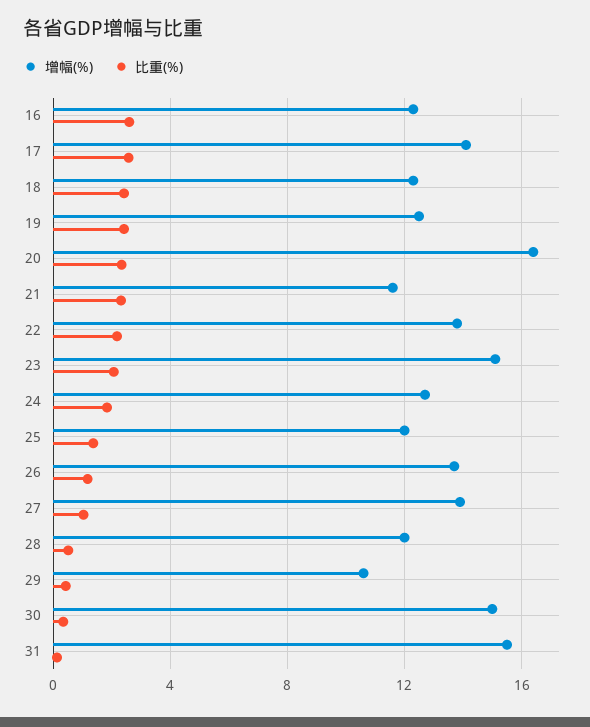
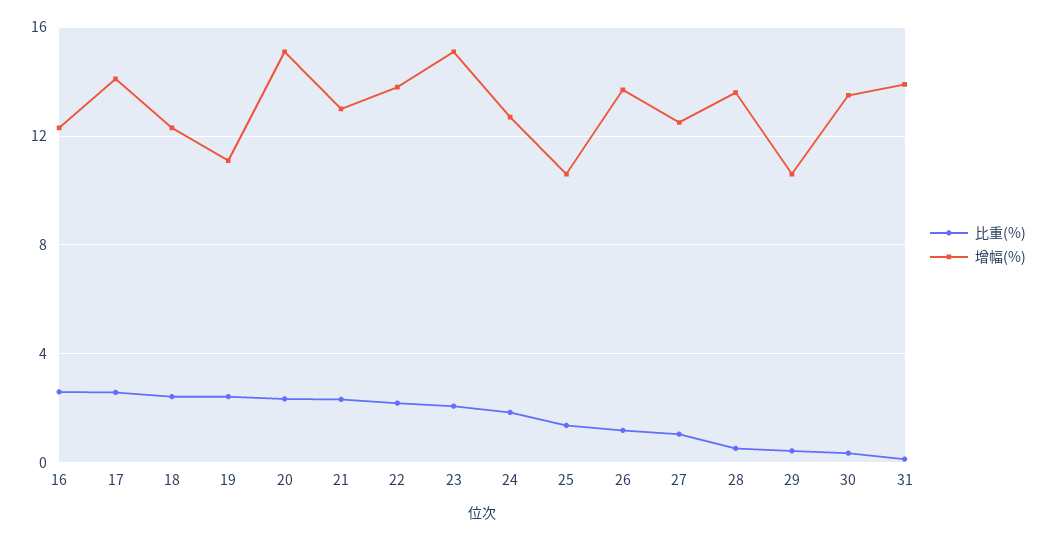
  {
    "增幅(%)": {
      "16": 12.5,
      "17": 14,
      "18": 12.5,
-     "19": 12.5,
+     "19": 11,
-     "20": 16.5,
+     "20": 15,
-     "21": 11.5,
+     "21": 13,
      "22": 14,
      "23": 15,
      "24": 12.5,
-     "25": 12,
+     "25": 10.5,
      "26": 13.5,
-     "27": 14,
+     "27": 12.5,
-     "28": 12,
+     "28": 13.5,
      "29": 10.5,
-     "30": 15,
+     "30": 13.5,
-     "31": 15.5
+     "31": 14
    },
    "比重(%)": {
      "16": 2.5,
      "17": 2.5,
      "18": 2.5,
      "19": 2.5,
      "20": 2.5,
      "21": 2.5,
      "22": 2,
      "23": 2,
      "24": 2,
      "25": 1.5,
      "26": 1,
      "27": 1,
      "28": 0.5,
      "29": 0.5,
      "30": 0.5,
      "31": 0
    }
  }

